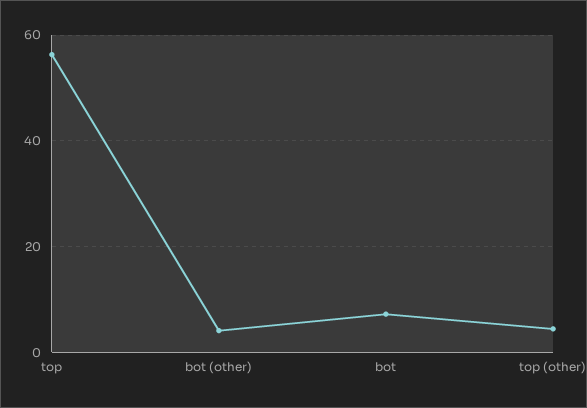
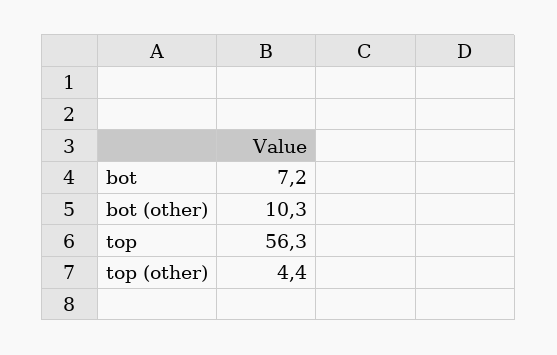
  {
    "top": 56.3,
-   "bot (other)": 4,
+   "bot (other)": 10.3,
    "bot": 7.2,
    "top (other)": 4.4
  }

